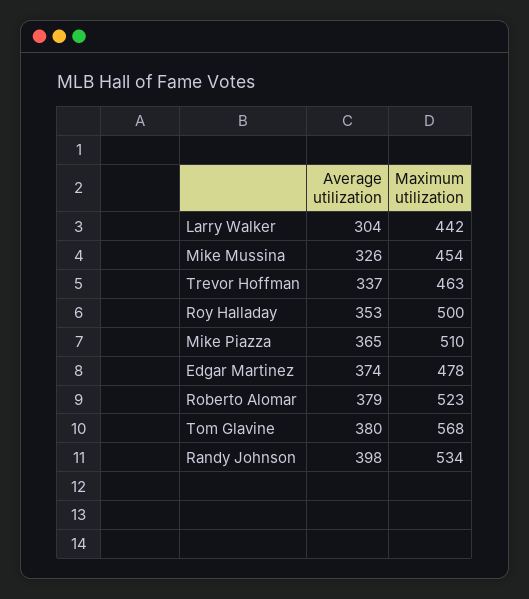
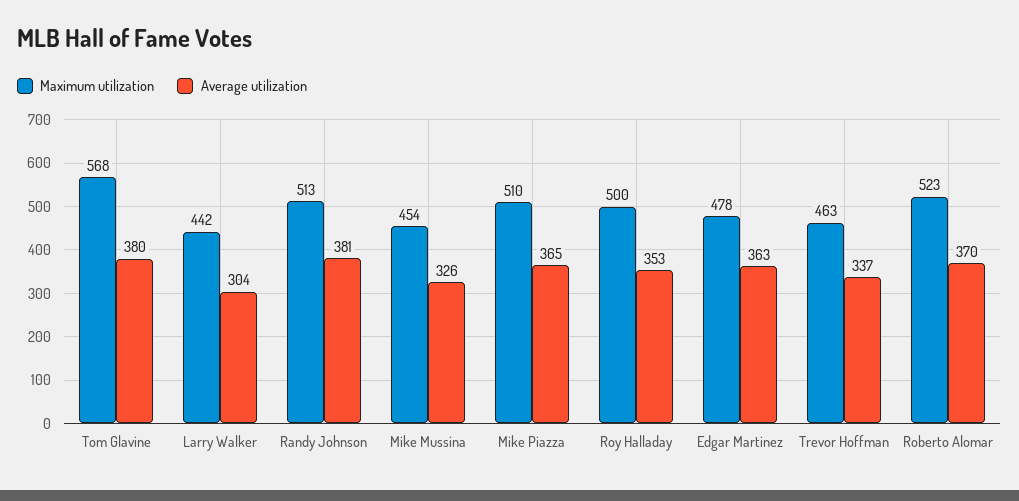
  {
    "Average utilization": {
      "Larry Walker": 304,
      "Mike Mussina": 326,
      "Trevor Hoffman": 337,
      "Roy Halladay": 353,
      "Mike Piazza": 365,
-     "Edgar Martinez": 374,
+     "Edgar Martinez": 363,
-     "Roberto Alomar": 379,
+     "Roberto Alomar": 370,
      "Tom Glavine": 380,
-     "Randy Johnson": 398
+     "Randy Johnson": 381
    },
    "Maximum utilization": {
      "Larry Walker": 442,
      "Mike Mussina": 454,
      "Trevor Hoffman": 463,
      "Roy Halladay": 500,
      "Mike Piazza": 510,
      "Edgar Martinez": 478,
      "Roberto Alomar": 523,
      "Tom Glavine": 568,
-     "Randy Johnson": 534
+     "Randy Johnson": 513
    }
  }

